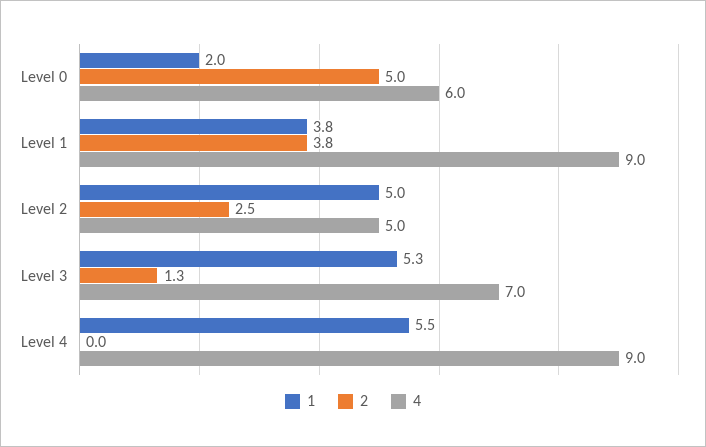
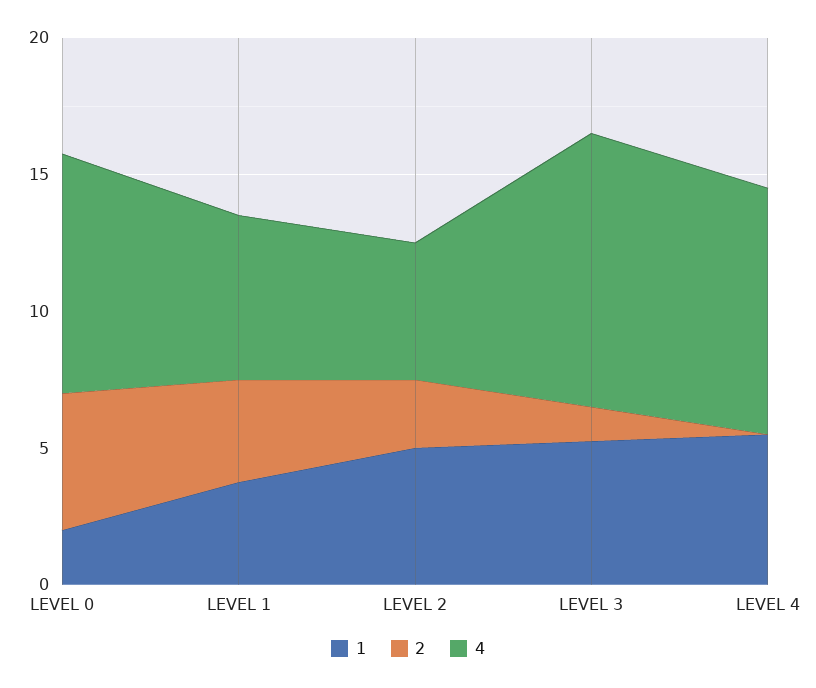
  {
    "1": {
      "Level 0": 2,
      "Level 1": 3.8,
      "Level 2": 5,
      "Level 3": 5.3,
      "Level 4": 5.5
    },
    "2": {
      "Level 0": 5,
      "Level 1": 3.8,
      "Level 2": 2.5,
      "Level 3": 1.3,
      "Level 4": 0
    },
    "4": {
-     "Level 0": 6,
+     "Level 0": 9,
-     "Level 1": 9,
+     "Level 1": 6,
      "Level 2": 5,
-     "Level 3": 7,
+     "Level 3": 10,
      "Level 4": 9
    }
  }

